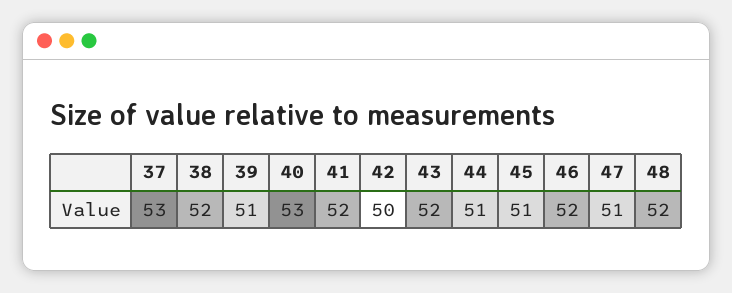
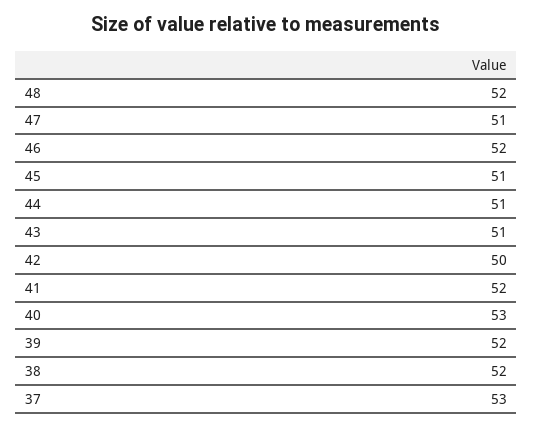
  {
    "37": 53,
    "38": 52,
-   "39": 51,
+   "39": 52,
    "40": 53,
    "41": 52,
    "42": 50,
-   "43": 52,
+   "43": 51,
    "44": 51,
    "45": 51,
    "46": 52,
    "47": 51,
    "48": 52
  }

